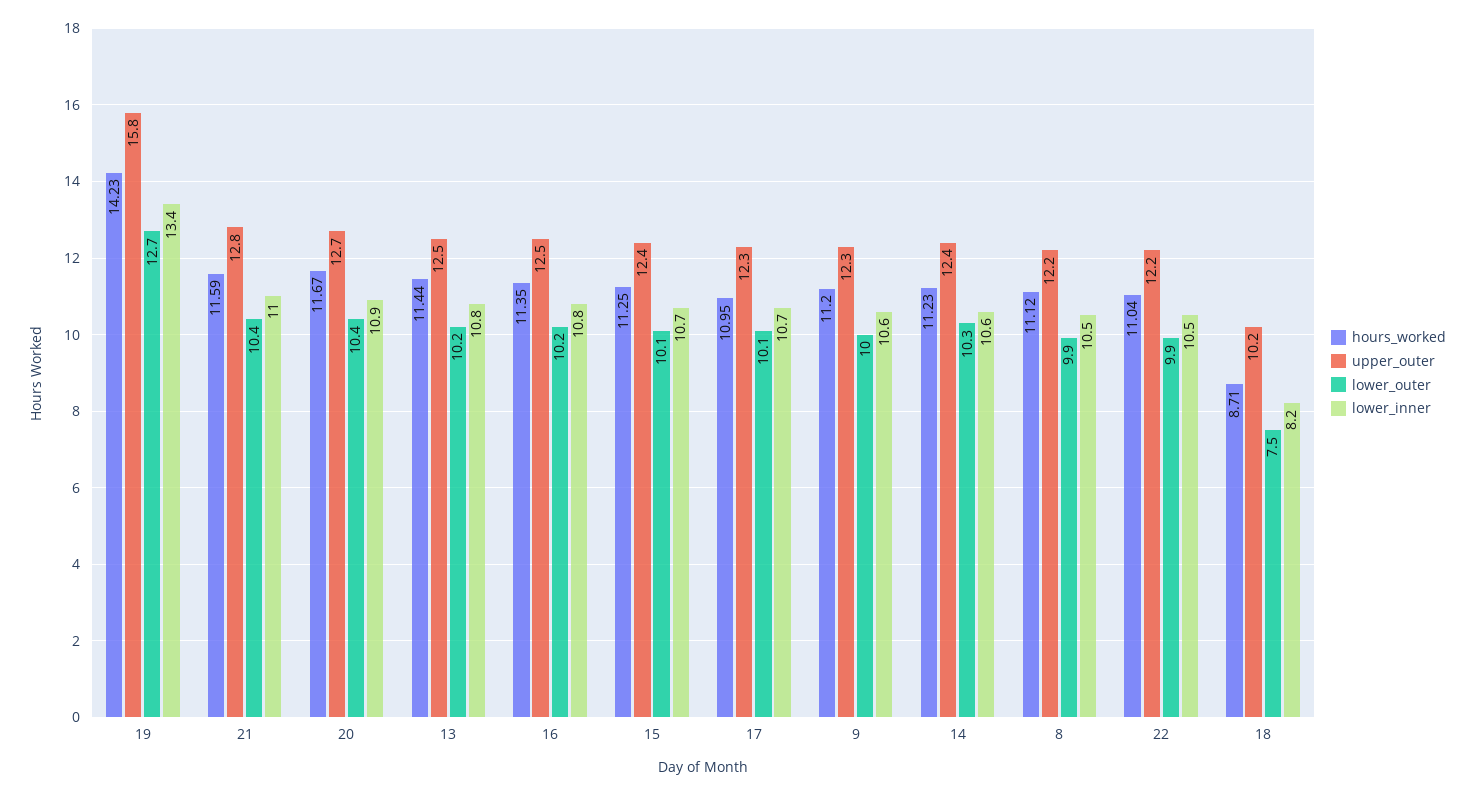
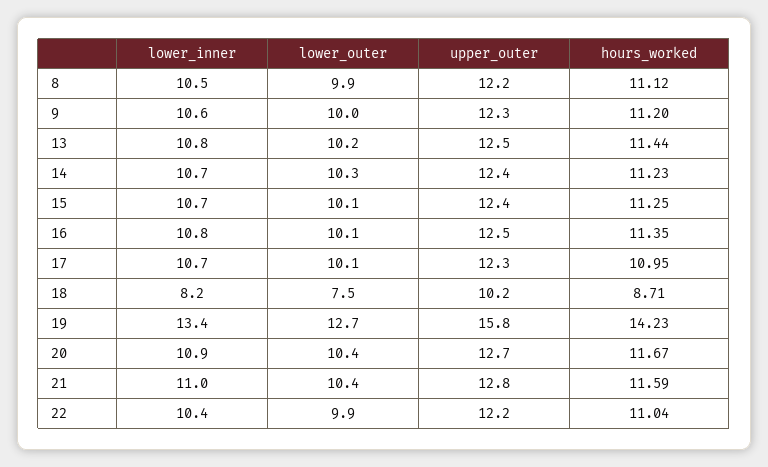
  {
    "hours_worked": {
      "19": 14.23,
      "21": 11.59,
      "20": 11.67,
      "13": 11.44,
      "16": 11.35,
      "15": 11.25,
      "17": 10.95,
      "9": 11.2,
      "14": 11.23,
      "8": 11.12,
      "22": 11.04,
      "18": 8.71
    },
    "upper_outer": {
      "19": 15.8,
      "21": 12.8,
      "20": 12.7,
      "13": 12.5,
      "16": 12.5,
      "15": 12.4,
      "17": 12.3,
      "9": 12.3,
      "14": 12.4,
      "8": 12.2,
      "22": 12.2,
      "18": 10.2
    },
    "lower_outer": {
      "19": 12.7,
      "21": 10.4,
      "20": 10.4,
      "13": 10.2,
-     "16": 10.2,
+     "16": 10.1,
      "15": 10.1,
      "17": 10.1,
      "9": 10,
      "14": 10.3,
      "8": 9.9,
      "22": 9.9,
      "18": 7.5
    },
    "lower_inner": {
      "19": 13.4,
      "21": 11,
      "20": 10.9,
      "13": 10.8,
      "16": 10.8,
      "15": 10.7,
      "17": 10.7,
      "9": 10.6,
-     "14": 10.6,
+     "14": 10.7,
      "8": 10.5,
-     "22": 10.5,
+     "22": 10.4,
      "18": 8.2
    }
  }

